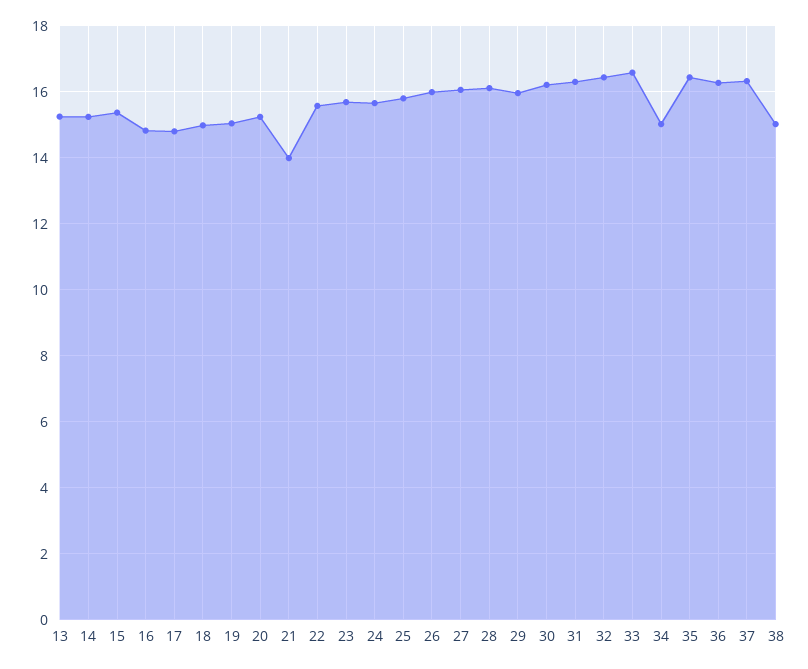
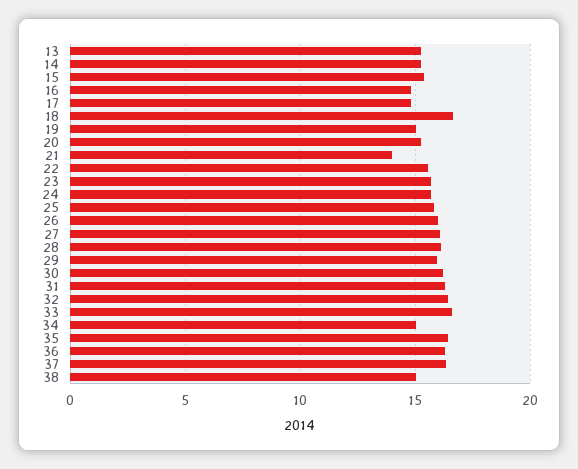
  {
    "13": 15.2,
    "14": 15.2,
    "15": 15.4,
    "16": 14.8,
    "17": 14.8,
-   "18": 15,
+   "18": 16.5,
    "19": 15,
    "20": 15.2,
    "21": 14,
    "22": 15.6,
    "23": 15.6,
    "24": 15.6,
    "25": 15.8,
    "26": 16,
    "27": 16,
    "28": 16.2,
    "29": 16,
    "30": 16.2,
    "31": 16.4,
    "32": 16.4,
    "33": 16.6,
    "34": 15,
    "35": 16.4,
    "36": 16.2,
    "37": 16.4,
    "38": 15
  }

